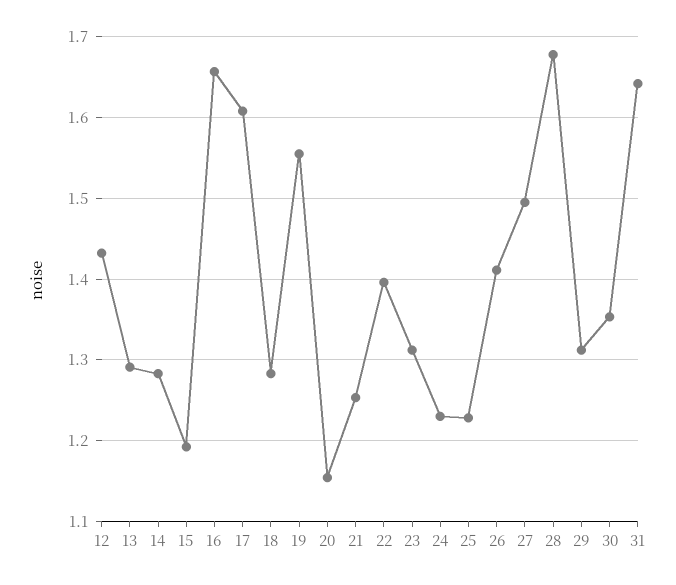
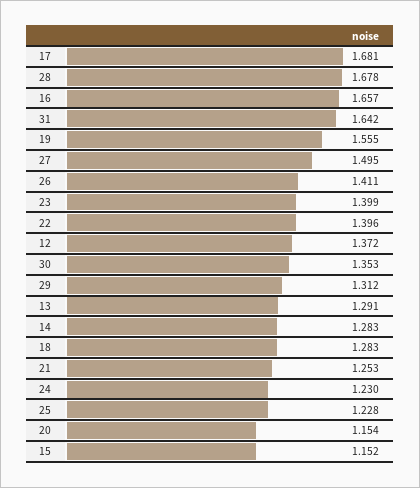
  {
-   "12": 1.43,
+   "12": 1.372,
    "13": 1.291,
    "14": 1.283,
-   "15": 1.19,
+   "15": 1.152,
    "16": 1.657,
-   "17": 1.61,
+   "17": 1.681,
    "18": 1.283,
    "19": 1.555,
    "20": 1.154,
    "21": 1.253,
    "22": 1.396,
-   "23": 1.31,
+   "23": 1.399,
    "24": 1.23,
    "25": 1.228,
    "26": 1.411,
    "27": 1.495,
    "28": 1.678,
    "29": 1.312,
    "30": 1.353,
    "31": 1.642
  }

